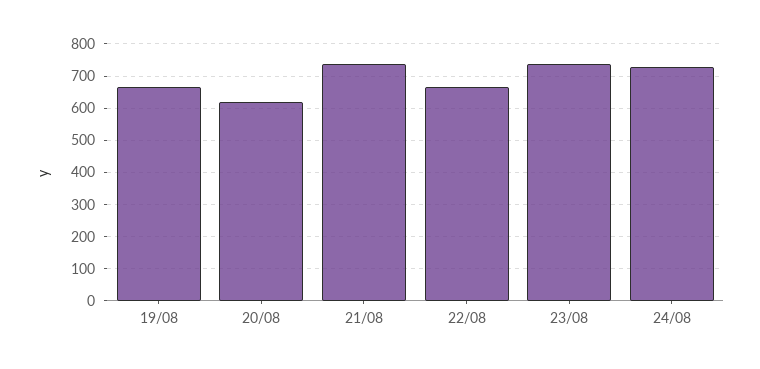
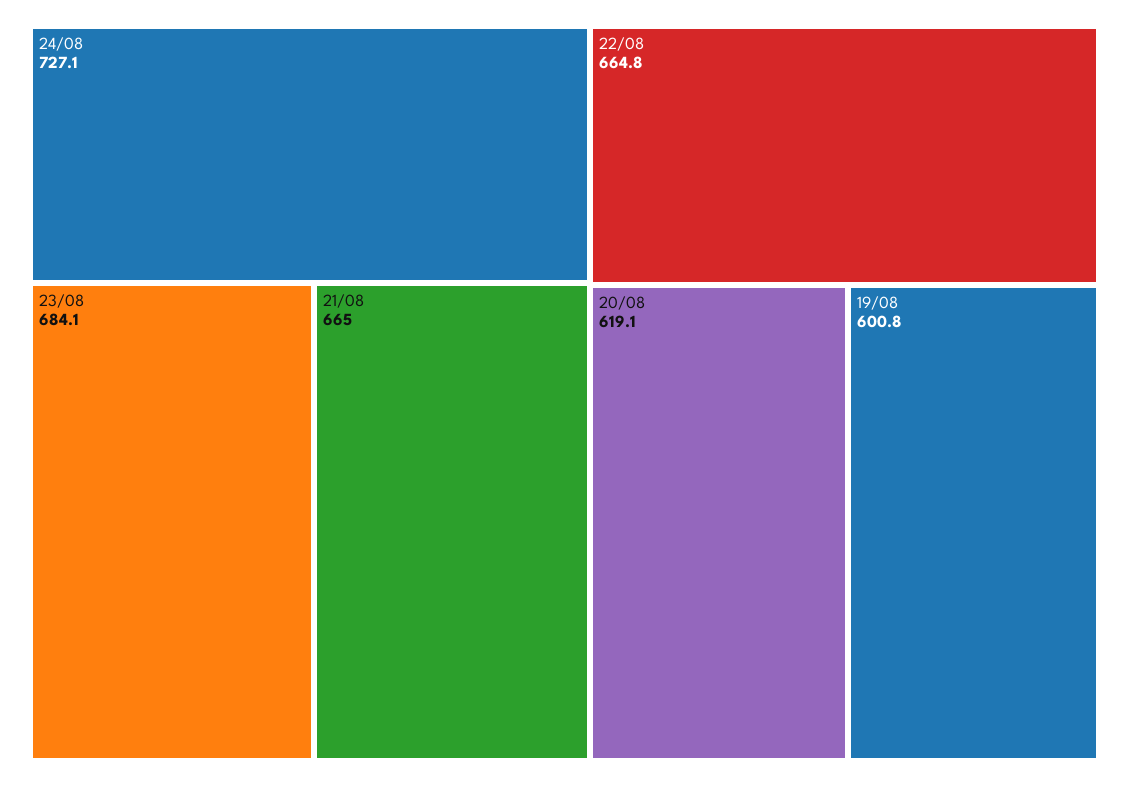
  {
-   "19/08": 660,
+   "19/08": 600.8,
    "20/08": 619.1,
-   "21/08": 740,
+   "21/08": 665,
    "22/08": 664.8,
-   "23/08": 740,
+   "23/08": 684.1,
    "24/08": 727.1
  }

